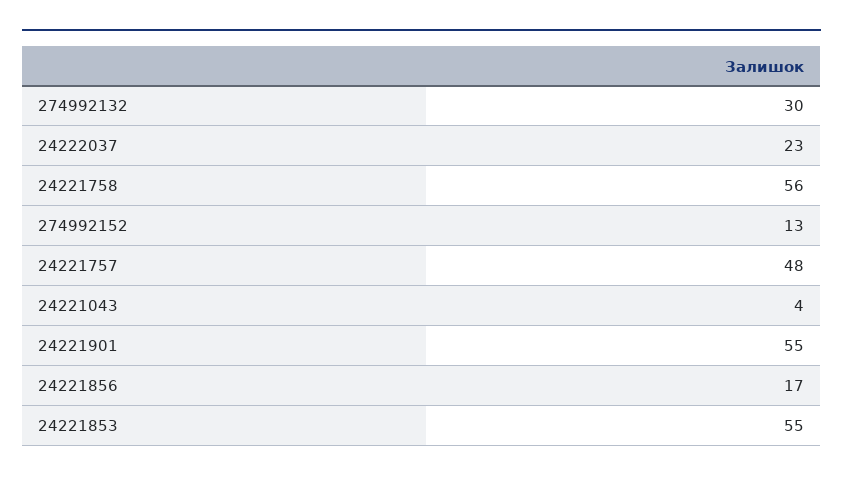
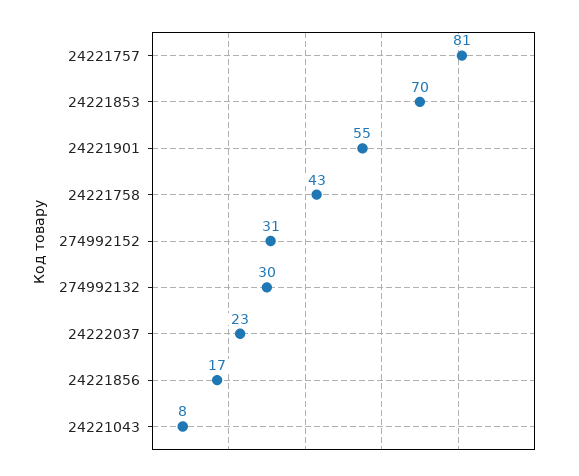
  {
    "274992132": 30,
    "24222037": 23,
-   "24221758": 56,
+   "24221758": 43,
-   "274992152": 13,
+   "274992152": 31,
-   "24221757": 48,
+   "24221757": 81,
-   "24221043": 4,
+   "24221043": 8,
    "24221901": 55,
    "24221856": 17,
-   "24221853": 55
+   "24221853": 70
  }

